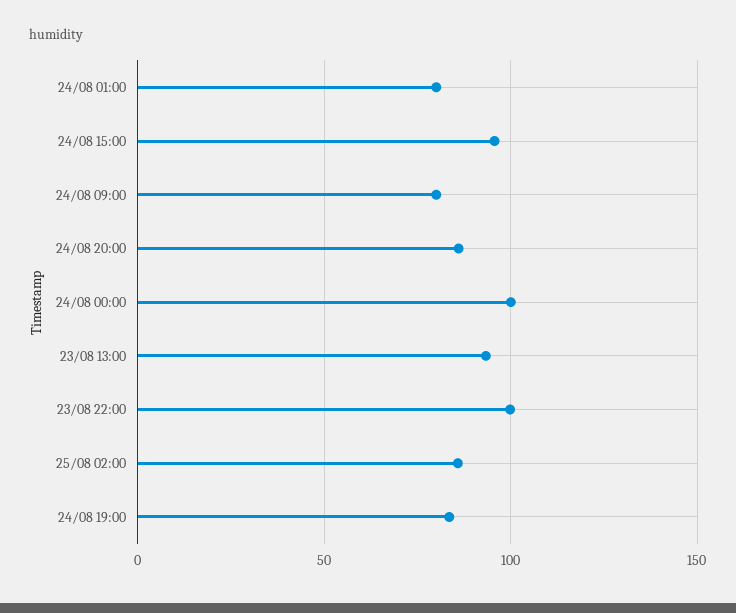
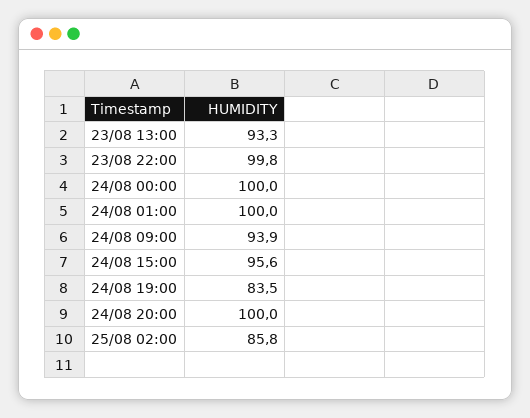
  {
-   "24/08 01:00": 80,
+   "24/08 01:00": 100,
    "24/08 15:00": 95.6,
-   "24/08 09:00": 80,
+   "24/08 09:00": 93.9,
-   "24/08 20:00": 85,
+   "24/08 20:00": 100,
    "24/08 00:00": 100,
    "23/08 13:00": 93.3,
    "23/08 22:00": 99.8,
    "25/08 02:00": 85.8,
    "24/08 19:00": 83.5
  }

